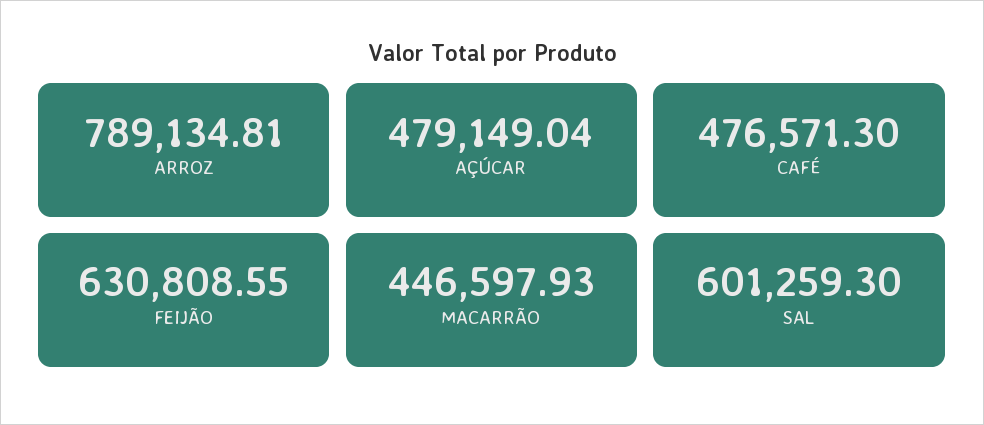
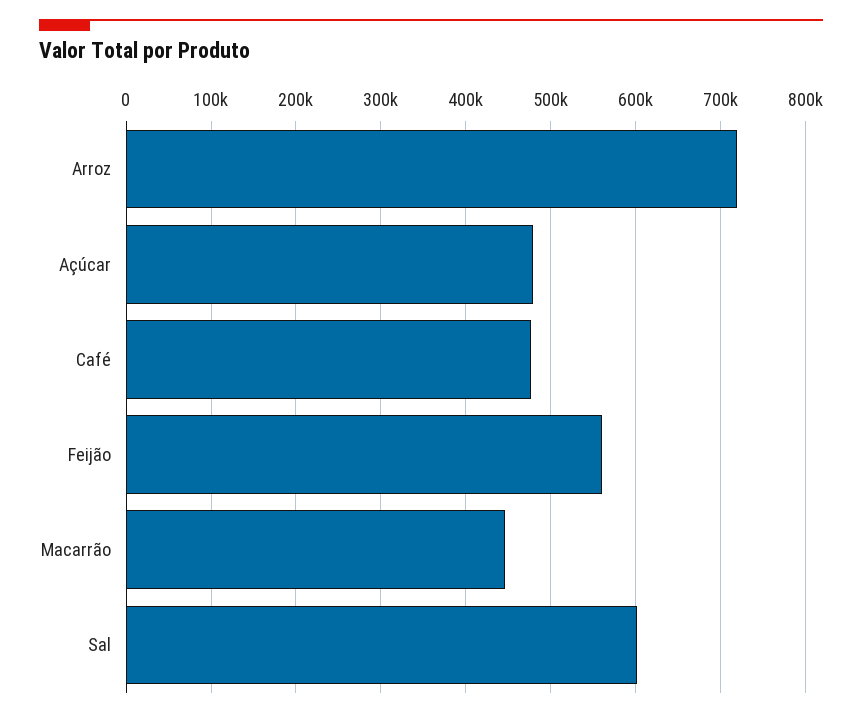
  {
-   "ARROZ": 789134.81,
+   "ARROZ": 720000,
    "AÇÚCAR": 479149.04,
    "CAFÉ": 476571.3,
-   "FEIJÃO": 630808.55,
+   "FEIJÃO": 560000,
    "MACARRÃO": 446597.93,
    "SAL": 601259.3
  }

